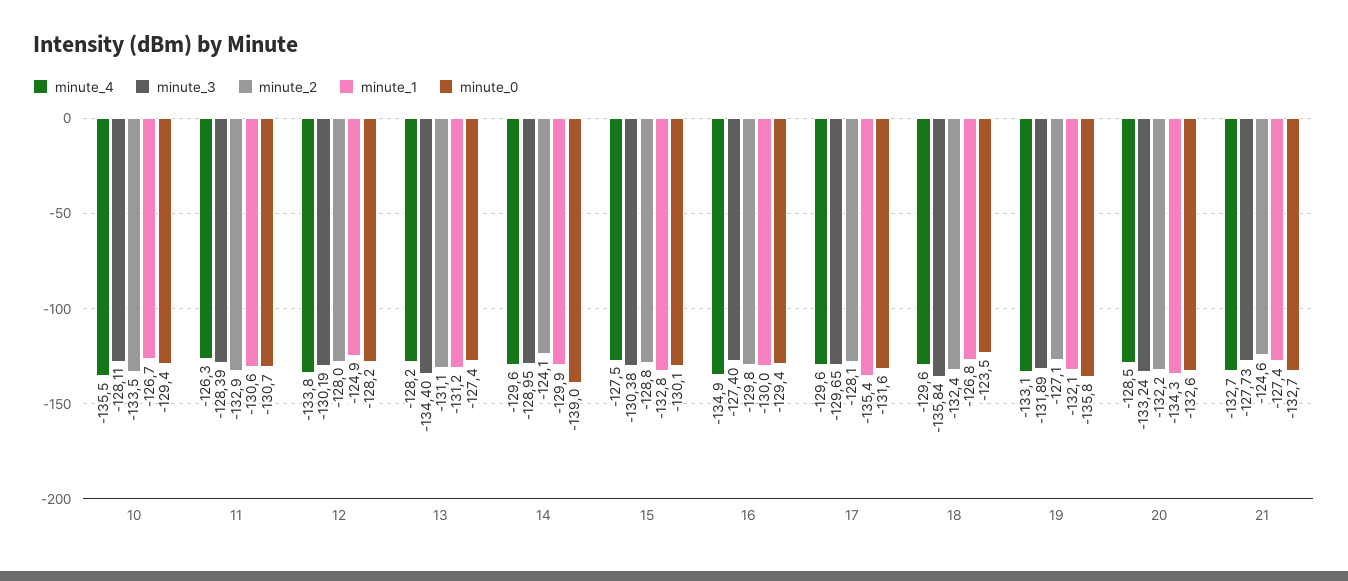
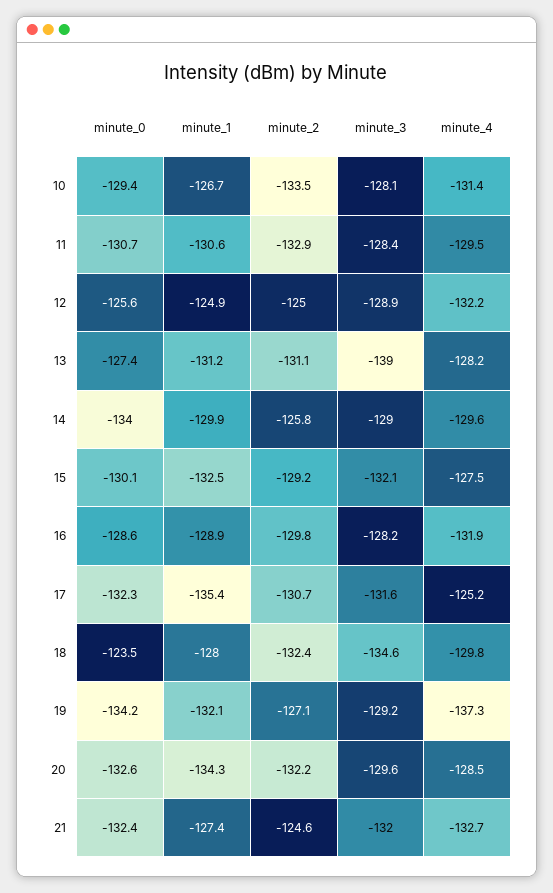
  {
    "minute_4": {
-     "10": -135.5,
+     "10": -131.4,
-     "11": -126.3,
+     "11": -129.5,
-     "12": -133.8,
+     "12": -132.2,
      "13": -128.2,
      "14": -129.6,
      "15": -127.5,
-     "16": -134.9,
+     "16": -131.9,
-     "17": -129.6,
+     "17": -125.2,
-     "18": -129.6,
+     "18": -129.8,
-     "19": -133.1,
+     "19": -137.3,
      "20": -128.5,
      "21": -132.7
    },
    "minute_3": {
      "10": -128.11,
      "11": -128.39,
-     "12": -130.19,
+     "12": -128.9,
-     "13": -134.4,
+     "13": -139,
      "14": -128.95,
-     "15": -130.38,
+     "15": -132.1,
-     "16": -127.4,
+     "16": -128.2,
-     "17": -129.65,
+     "17": -131.6,
-     "18": -135.84,
+     "18": -134.6,
-     "19": -131.89,
+     "19": -129.2,
-     "20": -133.24,
+     "20": -129.6,
-     "21": -127.73
+     "21": -132
    },
    "minute_2": {
      "10": -133.5,
      "11": -132.9,
-     "12": -128,
+     "12": -125,
      "13": -131.1,
-     "14": -124.1,
+     "14": -125.8,
-     "15": -128.8,
+     "15": -129.2,
      "16": -129.8,
-     "17": -128.1,
+     "17": -130.7,
      "18": -132.4,
      "19": -127.1,
      "20": -132.2,
      "21": -124.6
    },
    "minute_1": {
      "10": -126.7,
      "11": -130.6,
      "12": -124.9,
      "13": -131.2,
      "14": -129.9,
-     "15": -132.8,
+     "15": -132.5,
-     "16": -130,
+     "16": -128.9,
      "17": -135.4,
-     "18": -126.8,
+     "18": -128,
      "19": -132.1,
      "20": -134.3,
      "21": -127.4
    },
    "minute_0": {
      "10": -129.4,
      "11": -130.7,
-     "12": -128.2,
+     "12": -125.6,
      "13": -127.4,
-     "14": -139,
+     "14": -134,
      "15": -130.1,
-     "16": -129.4,
+     "16": -128.6,
-     "17": -131.6,
+     "17": -132.3,
      "18": -123.5,
-     "19": -135.8,
+     "19": -134.2,
      "20": -132.6,
-     "21": -132.7
+     "21": -132.4
    }
  }

